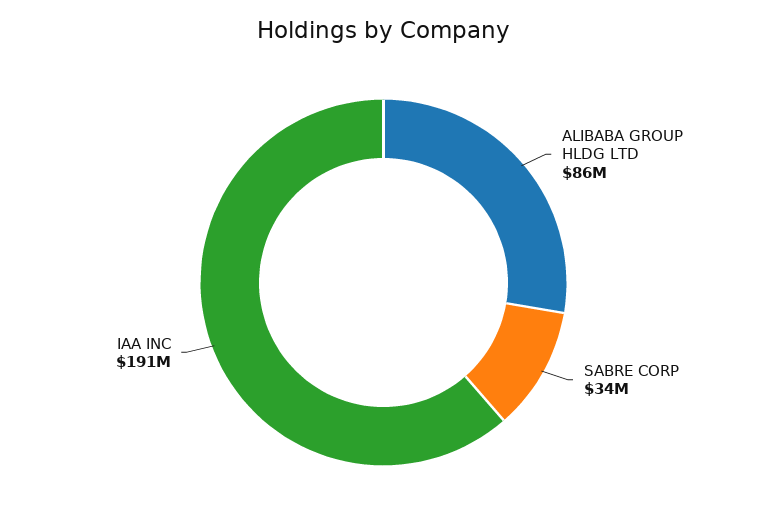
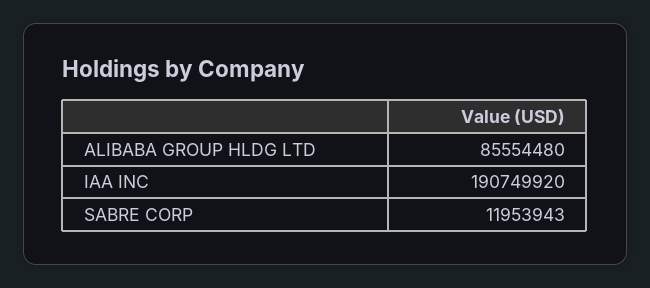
  {
    "ALIBABA GROUP HLDG LTD": 85554480,
-   "SABRE CORP": 34000000,
+   "SABRE CORP": 11953943,
    "IAA INC": 190749920
  }

